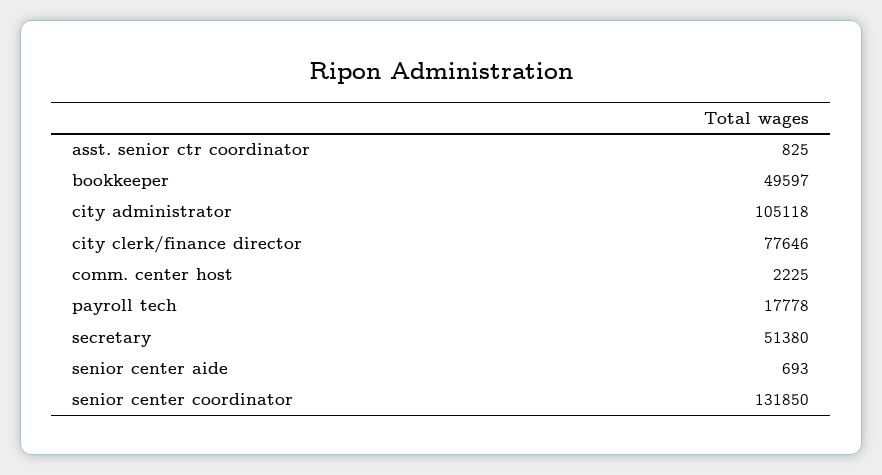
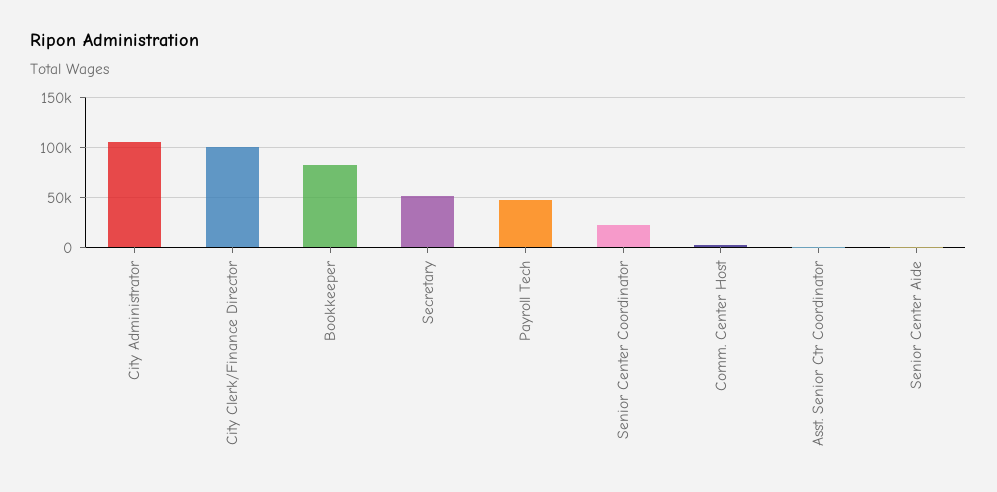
  {
    "asst. senior ctr coordinator": 825,
-   "bookkeeper": 49597,
+   "bookkeeper": 80000,
    "city administrator": 105118,
-   "city clerk/finance director": 77646,
+   "city clerk/finance director": 100000,
    "comm. center host": 2225,
-   "payroll tech": 17778,
+   "payroll tech": 50000,
    "secretary": 51380,
    "senior center aide": 693,
-   "senior center coordinator": 131850
+   "senior center coordinator": 20000
  }

